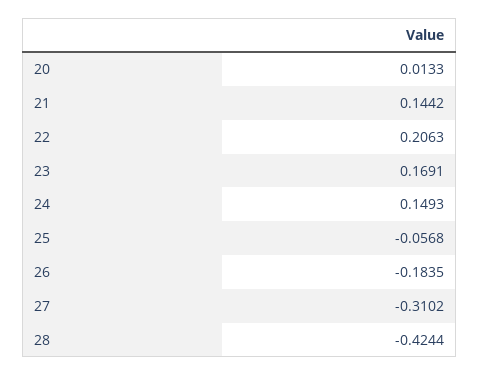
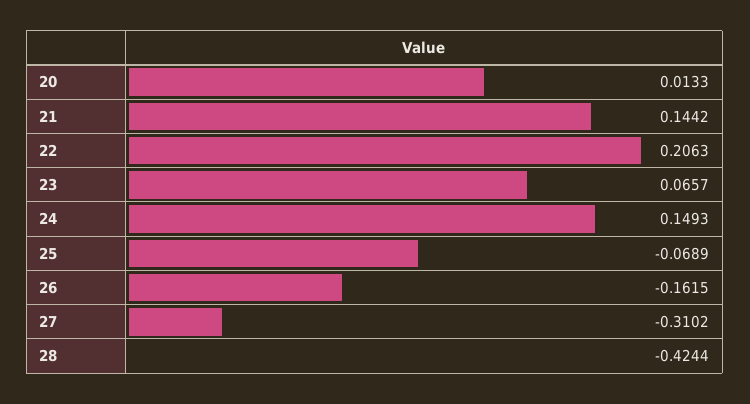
  {
    "20": 0.0133,
    "21": 0.1442,
    "22": 0.2063,
-   "23": 0.1691,
+   "23": 0.0657,
    "24": 0.1493,
-   "25": -0.0568,
+   "25": -0.0689,
-   "26": -0.1835,
+   "26": -0.1615,
    "27": -0.3102,
    "28": -0.4244
  }

